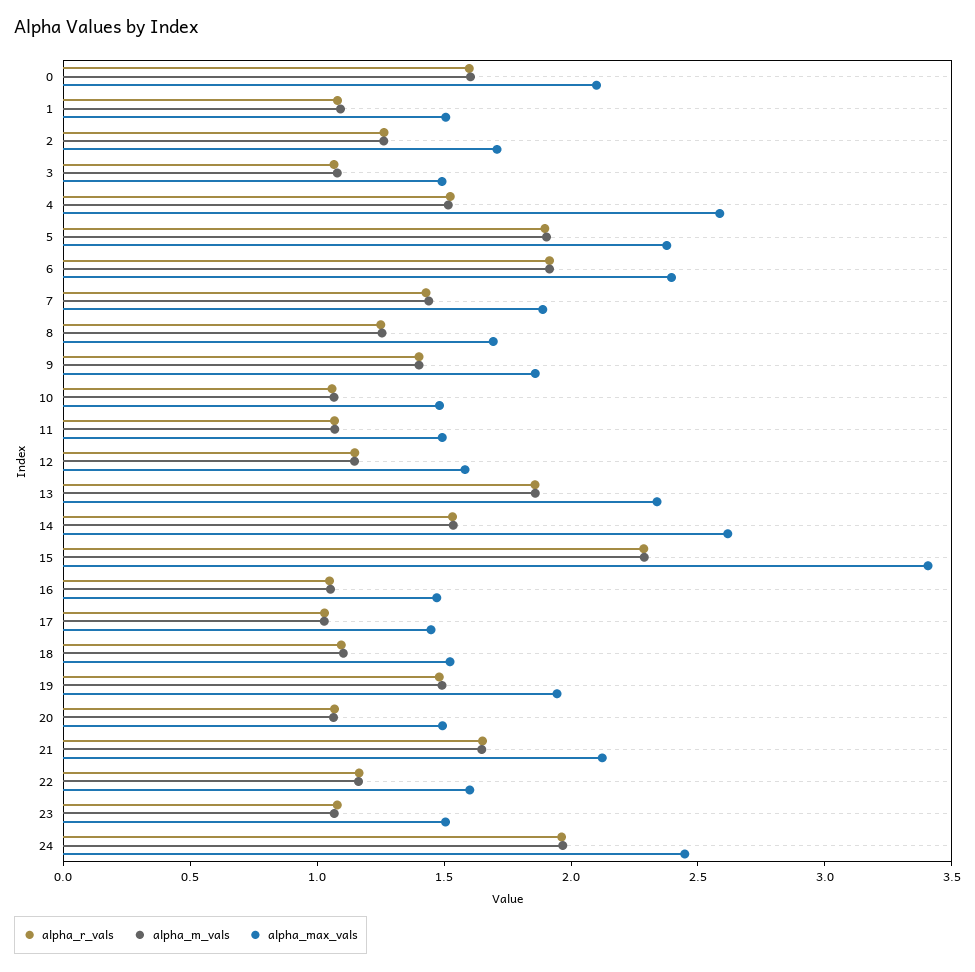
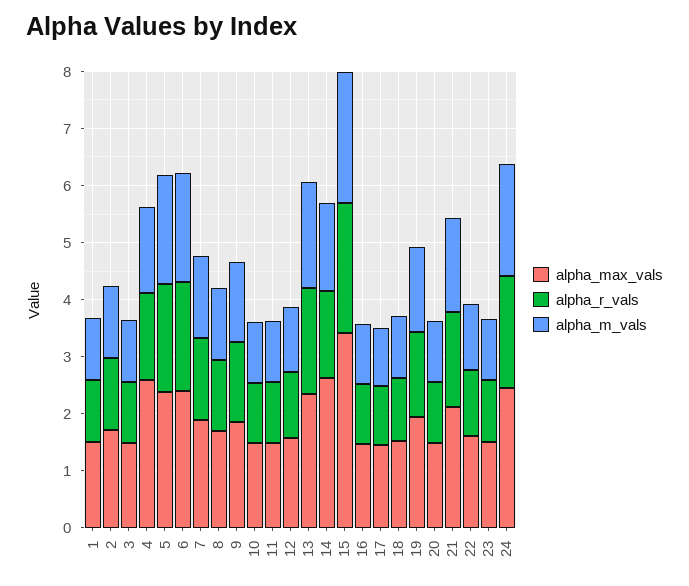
  {
    "alpha_r_vals": {
-     "0": 1.6,
      "1": 1.1,
      "2": 1.3,
      "3": 1.1,
      "4": 1.5,
      "5": 1.9,
      "6": 1.9,
      "7": 1.4,
      "8": 1.3,
      "9": 1.4,
      "10": 1.1,
      "11": 1.1,
      "12": 1.1,
      "13": 1.9,
      "14": 1.5,
      "15": 2.3,
      "16": 1,
      "17": 1,
      "18": 1.1,
      "19": 1.5,
      "20": 1.1,
      "21": 1.7,
      "22": 1.2,
      "23": 1.1,
      "24": 2
    },
    "alpha_m_vals": {
-     "0": 1.6,
      "1": 1.1,
      "2": 1.3,
      "3": 1.1,
      "4": 1.5,
      "5": 1.9,
      "6": 1.9,
      "7": 1.4,
      "8": 1.3,
      "9": 1.4,
      "10": 1.1,
      "11": 1.1,
      "12": 1.1,
      "13": 1.9,
      "14": 1.5,
      "15": 2.3,
      "16": 1.1,
      "17": 1,
      "18": 1.1,
      "19": 1.5,
      "20": 1.1,
      "21": 1.6,
      "22": 1.2,
      "23": 1.1,
      "24": 2
    },
    "alpha_max_vals": {
-     "0": 2.1,
      "1": 1.5,
      "2": 1.7,
      "3": 1.5,
      "4": 2.6,
      "5": 2.4,
      "6": 2.4,
      "7": 1.9,
      "8": 1.7,
      "9": 1.9,
      "10": 1.5,
      "11": 1.5,
      "12": 1.6,
      "13": 2.3,
      "14": 2.6,
      "15": 3.4,
      "16": 1.5,
      "17": 1.4,
      "18": 1.5,
      "19": 1.9,
      "20": 1.5,
      "21": 2.1,
      "22": 1.6,
      "23": 1.5,
      "24": 2.4
    }
  }

